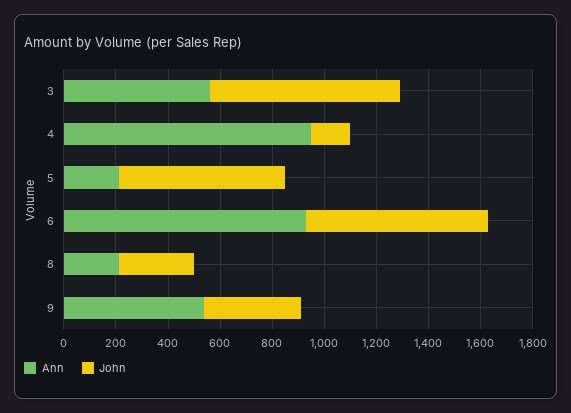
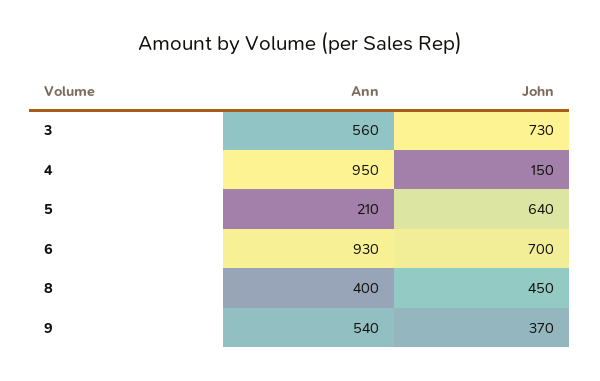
  {
    "Ann": {
      "3": 560,
      "4": 950,
      "5": 210,
      "6": 930,
-     "8": 200,
+     "8": 400,
      "9": 540
    },
    "John": {
      "3": 730,
      "4": 150,
      "5": 640,
      "6": 700,
-     "8": 300,
+     "8": 450,
      "9": 370
    }
  }

